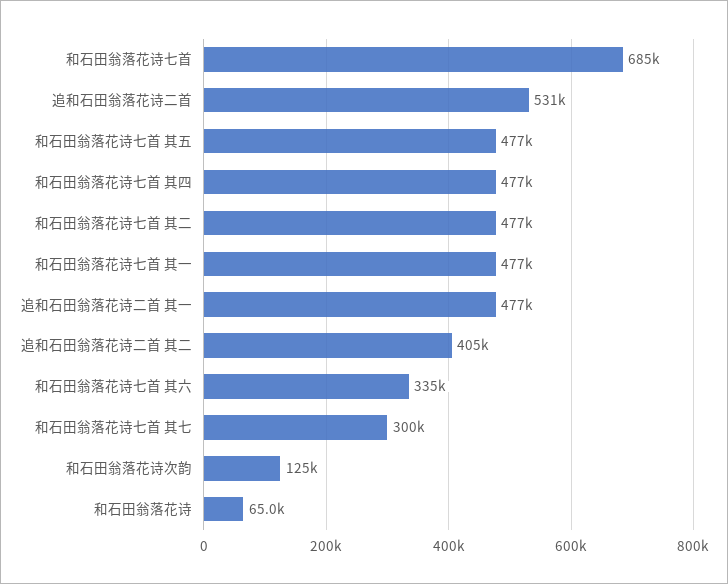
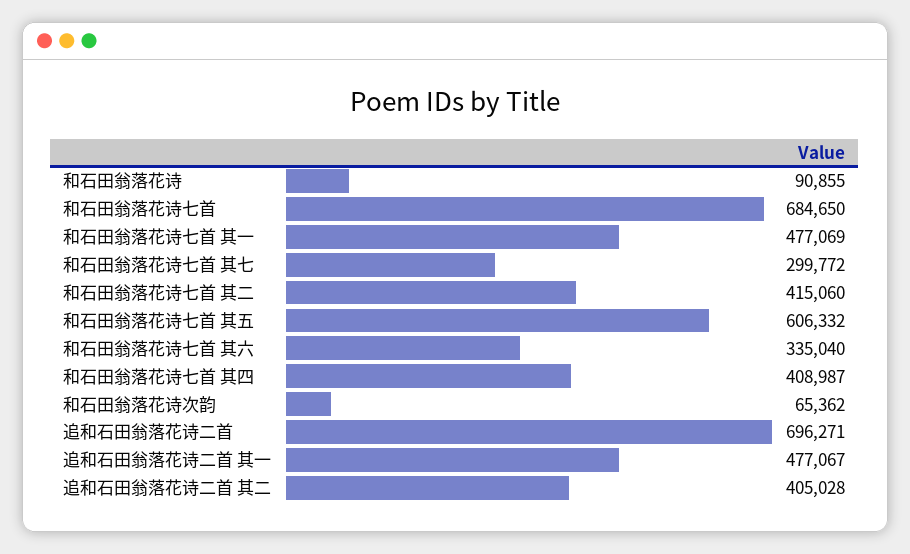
  {
    "和石田翁落花诗七首": 684650,
-   "追和石田翁落花诗二首": 531000,
+   "追和石田翁落花诗二首": 696271,
-   "和石田翁落花诗七首 其五": 477000,
+   "和石田翁落花诗七首 其五": 606332,
-   "和石田翁落花诗七首 其四": 477000,
+   "和石田翁落花诗七首 其四": 408987,
-   "和石田翁落花诗七首 其二": 477000,
+   "和石田翁落花诗七首 其二": 415060,
    "和石田翁落花诗七首 其一": 477069,
    "追和石田翁落花诗二首 其一": 477067,
    "追和石田翁落花诗二首 其二": 405028,
    "和石田翁落花诗七首 其六": 335040,
    "和石田翁落花诗七首 其七": 299772,
-   "和石田翁落花诗次韵": 125000,
+   "和石田翁落花诗次韵": 65362,
-   "和石田翁落花诗": 65000
+   "和石田翁落花诗": 90855
  }

